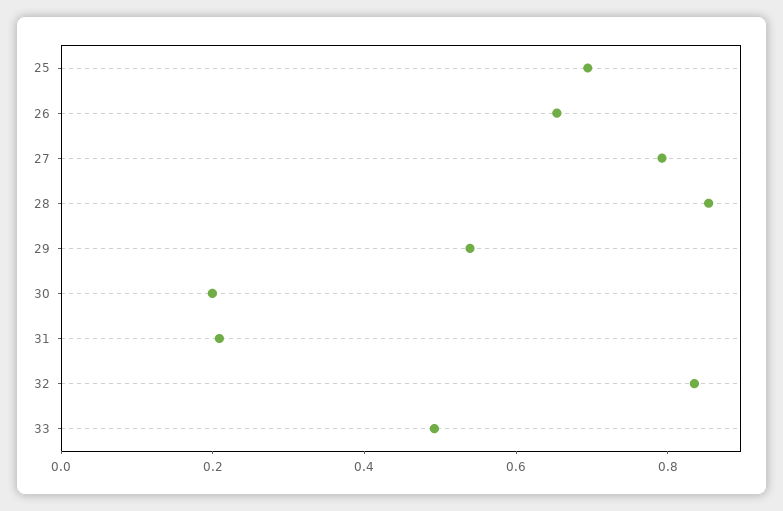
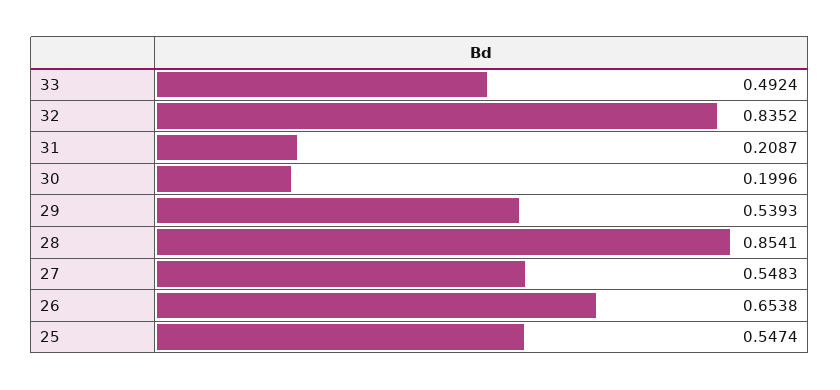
  {
-   "25": 0.7,
+   "25": 0.5474,
    "26": 0.6538,
-   "27": 0.8,
+   "27": 0.5483,
    "28": 0.8541,
    "29": 0.5393,
    "30": 0.1996,
    "31": 0.2087,
    "32": 0.8352,
    "33": 0.4924
  }

